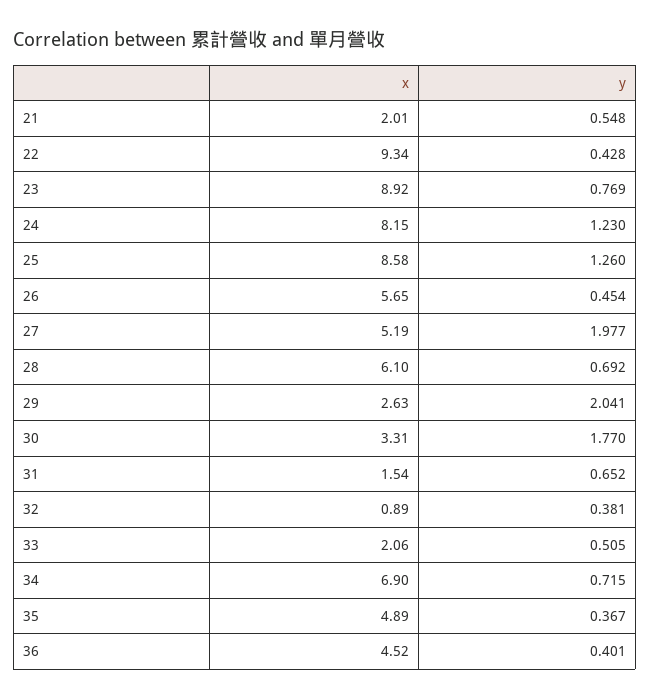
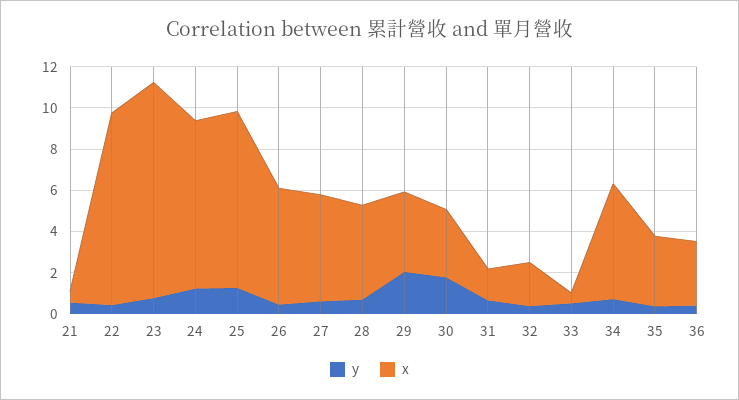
  {
    "x": {
-     "21": 2.01,
+     "21": 0.5,
      "22": 9.34,
-     "23": 8.92,
+     "23": 10.5,
      "24": 8.15,
      "25": 8.58,
      "26": 5.65,
      "27": 5.19,
-     "28": 6.1,
+     "28": 4.5,
-     "29": 2.63,
+     "29": 4,
      "30": 3.31,
      "31": 1.54,
-     "32": 0.89,
+     "32": 2,
-     "33": 2.06,
+     "33": 0.5,
-     "34": 6.9,
+     "34": 5.5,
-     "35": 4.89,
+     "35": 3.5,
-     "36": 4.52
+     "36": 3
    },
    "y": {
      "21": 0.548,
      "22": 0.428,
      "23": 0.769,
      "24": 1.23,
      "25": 1.26,
      "26": 0.454,
-     "27": 1.977,
+     "27": 0.5,
      "28": 0.692,
      "29": 2.041,
      "30": 1.77,
      "31": 0.652,
      "32": 0.381,
      "33": 0.505,
      "34": 0.715,
      "35": 0.367,
      "36": 0.401
    }
  }

